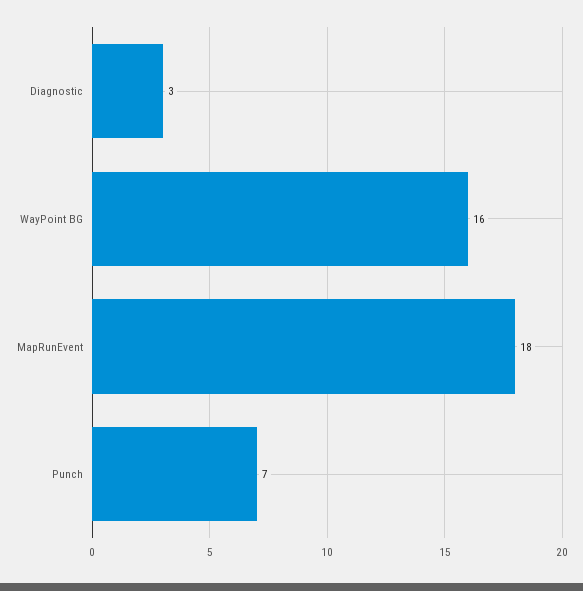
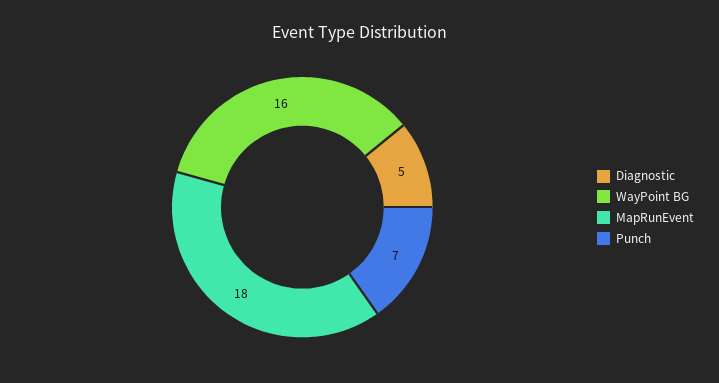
  {
-   "Diagnostic": 3,
+   "Diagnostic": 5,
    "WayPoint BG": 16,
    "MapRunEvent": 18,
    "Punch": 7
  }

